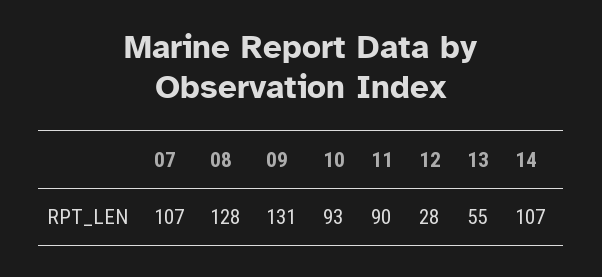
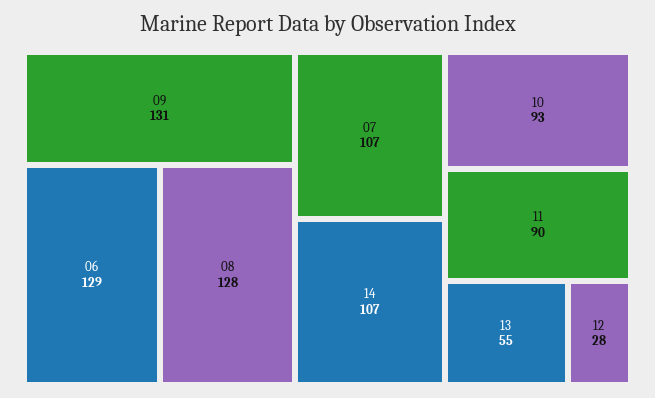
  {
    "07": 107,
    "08": 128,
    "09": 131,
    "10": 93,
    "11": 90,
    "12": 28,
    "13": 55,
-   "14": 107
+   "14": 107,
+   "06": 129
  }

